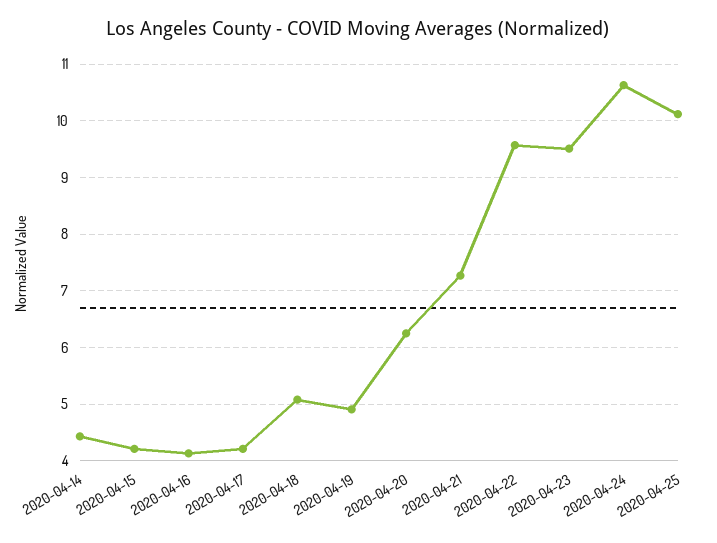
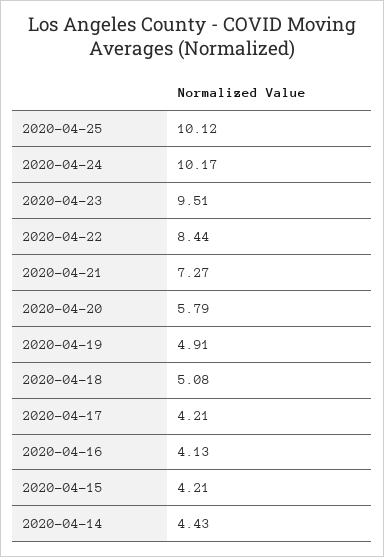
  {
    "2020-04-14": 4.43,
    "2020-04-15": 4.21,
    "2020-04-16": 4.13,
    "2020-04-17": 4.21,
    "2020-04-18": 5.08,
    "2020-04-19": 4.91,
-   "2020-04-20": 6.2,
+   "2020-04-20": 5.79,
    "2020-04-21": 7.27,
-   "2020-04-22": 9.6,
+   "2020-04-22": 8.44,
    "2020-04-23": 9.51,
-   "2020-04-24": 10.6,
+   "2020-04-24": 10.17,
    "2020-04-25": 10.12
  }

